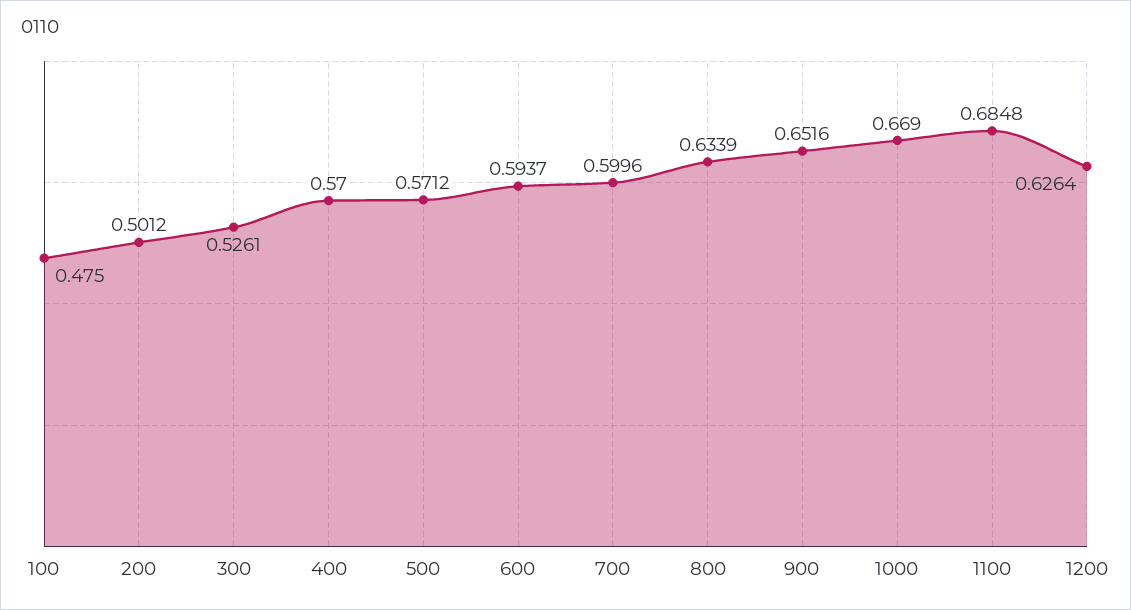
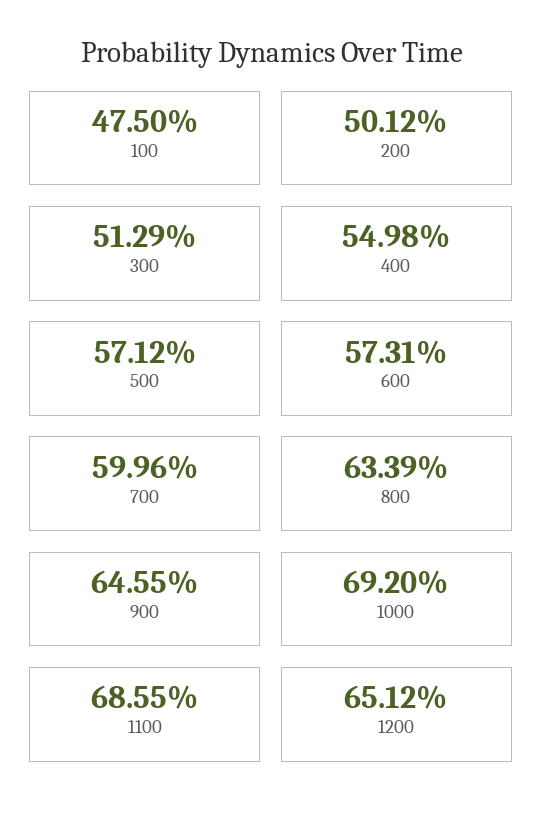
  {
    "100": 0.475,
    "200": 0.5012,
-   "300": 0.5261,
+   "300": 0.5129,
-   "400": 0.57,
+   "400": 0.5498,
    "500": 0.5712,
-   "600": 0.5937,
+   "600": 0.5731,
    "700": 0.5996,
    "800": 0.6339,
-   "900": 0.6516,
+   "900": 0.6455,
-   "1000": 0.669,
+   "1000": 0.692,
-   "1100": 0.6848,
+   "1100": 0.6855,
-   "1200": 0.6264
+   "1200": 0.6512
  }

